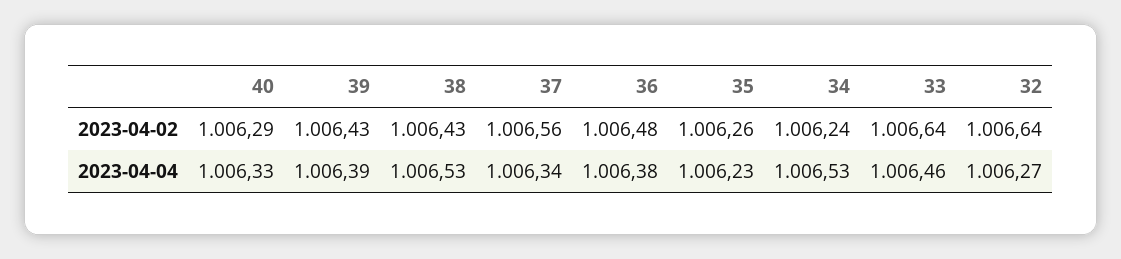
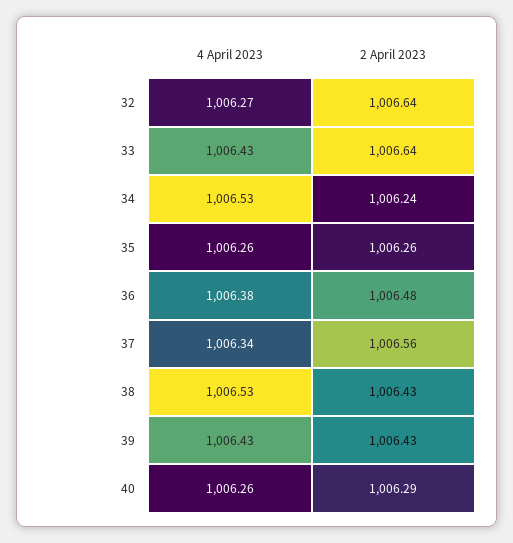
  {
    "40": {
      "2023-04-02": 1006.29,
-     "2023-04-04": 1006.33
+     "2023-04-04": 1006.26
    },
    "39": {
      "2023-04-02": 1006.43,
-     "2023-04-04": 1006.39
+     "2023-04-04": 1006.43
    },
    "38": {
      "2023-04-02": 1006.43,
      "2023-04-04": 1006.53
    },
    "37": {
      "2023-04-02": 1006.56,
      "2023-04-04": 1006.34
    },
    "36": {
      "2023-04-02": 1006.48,
      "2023-04-04": 1006.38
    },
    "35": {
      "2023-04-02": 1006.26,
-     "2023-04-04": 1006.23
+     "2023-04-04": 1006.26
    },
    "34": {
      "2023-04-02": 1006.24,
      "2023-04-04": 1006.53
    },
    "33": {
      "2023-04-02": 1006.64,
-     "2023-04-04": 1006.46
+     "2023-04-04": 1006.43
    },
    "32": {
      "2023-04-02": 1006.64,
      "2023-04-04": 1006.27
    }
  }

